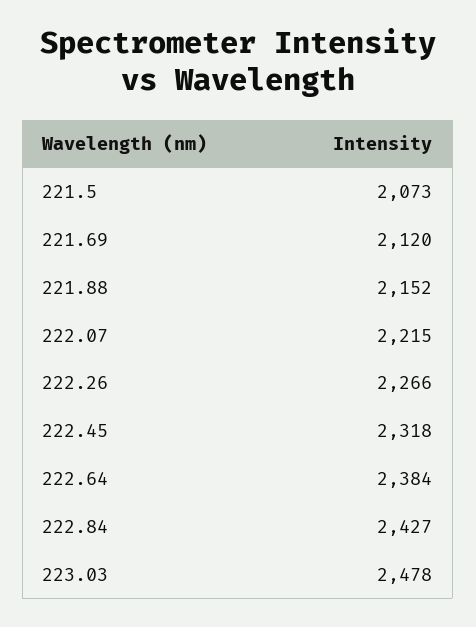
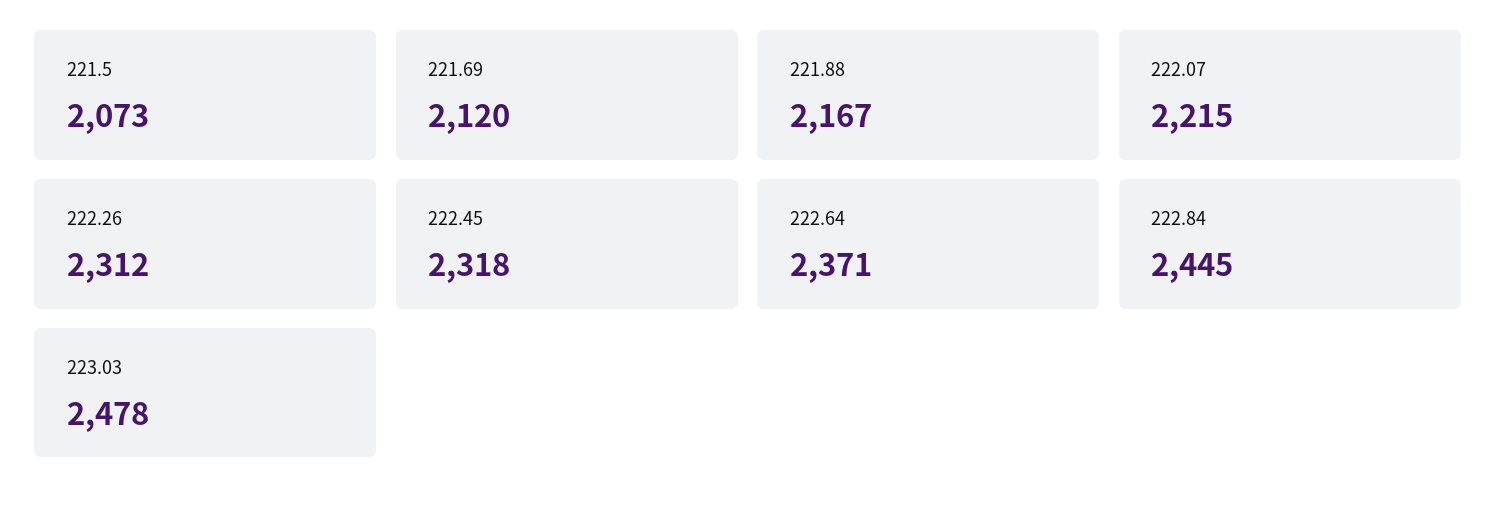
  {
    "221.5": 2073,
    "221.69": 2120,
-   "221.88": 2152,
+   "221.88": 2167,
    "222.07": 2215,
-   "222.26": 2266,
+   "222.26": 2312,
    "222.45": 2318,
-   "222.64": 2384,
+   "222.64": 2371,
-   "222.84": 2427,
+   "222.84": 2445,
    "223.03": 2478
  }

